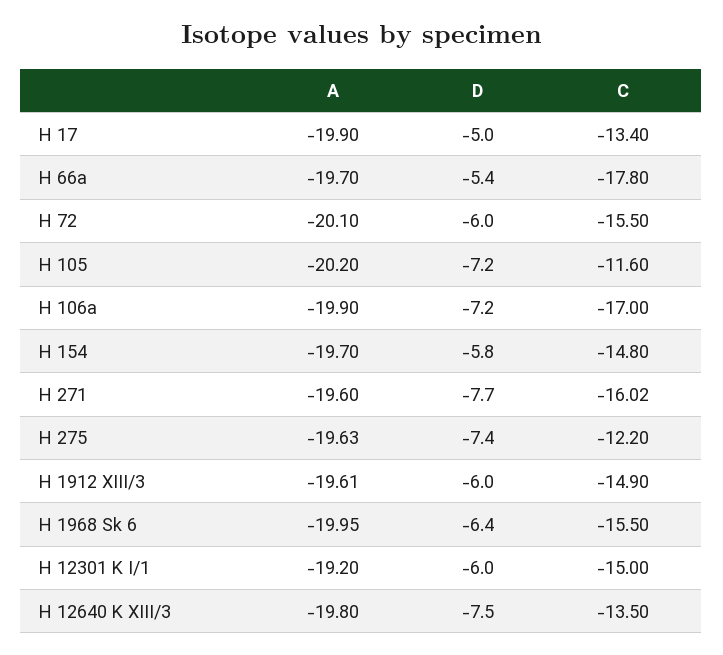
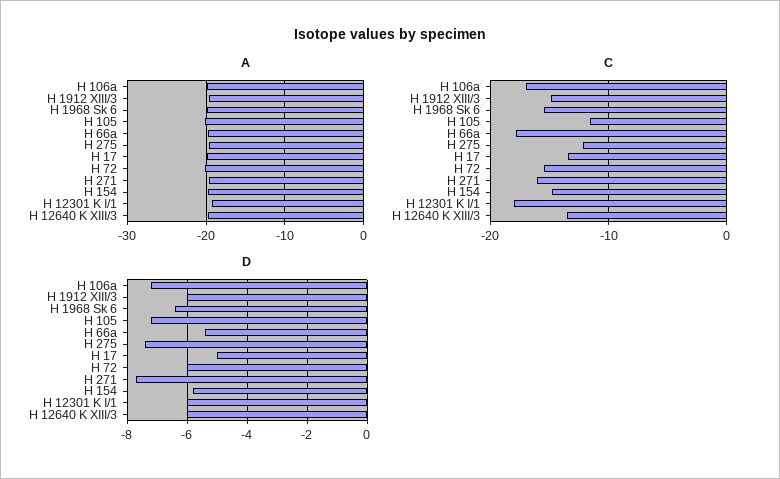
  {
    "A": {
      "H 17": -19.9,
      "H 66a": -19.7,
      "H 72": -20.1,
      "H 105": -20.2,
      "H 106a": -19.9,
      "H 154": -19.7,
      "H 271": -19.6,
      "H 275": -19.63,
      "H 1912 XIII/3": -19.61,
      "H 1968 Sk 6": -19.95,
      "H 12301 K I/1": -19.2,
      "H 12640 K XIII/3": -19.8
    },
    "D": {
      "H 17": -5,
      "H 66a": -5.4,
      "H 72": -6,
      "H 105": -7.2,
      "H 106a": -7.2,
      "H 154": -5.8,
      "H 271": -7.7,
      "H 275": -7.4,
      "H 1912 XIII/3": -6,
      "H 1968 Sk 6": -6.4,
      "H 12301 K I/1": -6,
-     "H 12640 K XIII/3": -7.5
+     "H 12640 K XIII/3": -6
    },
    "C": {
      "H 17": -13.4,
      "H 66a": -17.8,
      "H 72": -15.5,
      "H 105": -11.6,
      "H 106a": -17,
      "H 154": -14.8,
      "H 271": -16.02,
      "H 275": -12.2,
      "H 1912 XIII/3": -14.9,
      "H 1968 Sk 6": -15.5,
-     "H 12301 K I/1": -15,
+     "H 12301 K I/1": -18,
      "H 12640 K XIII/3": -13.5
    }
  }

